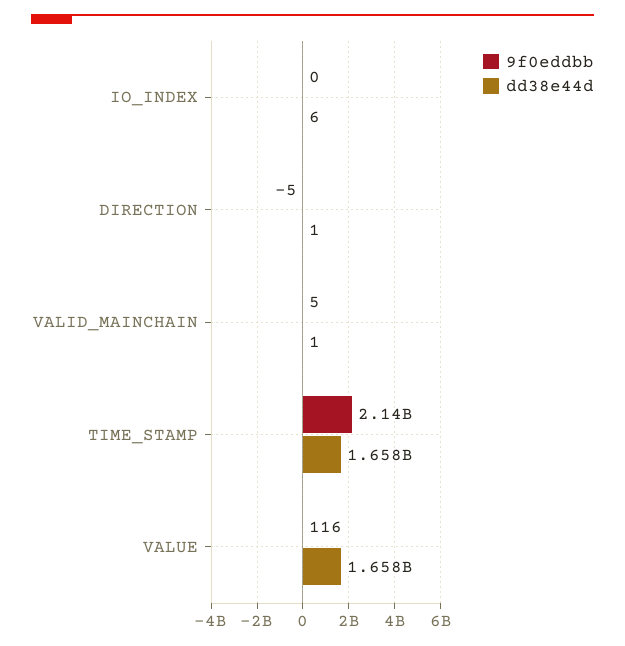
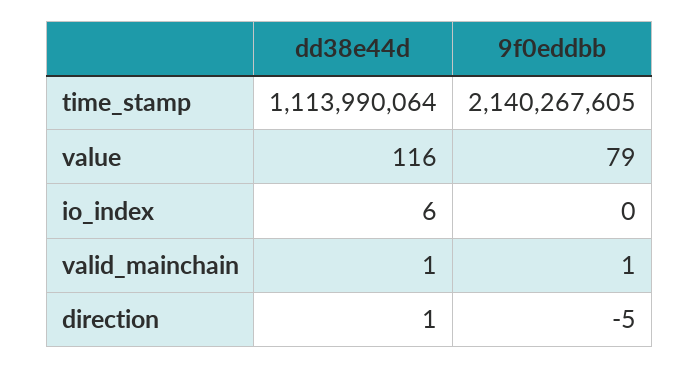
  {
    "9f0eddbb": {
      "IO_INDEX": 0,
      "DIRECTION": -5,
-     "VALID_MAINCHAIN": 5,
+     "VALID_MAINCHAIN": 1,
      "TIME_STAMP": 2140267605,
-     "VALUE": 116
+     "VALUE": 79
    },
    "dd38e44d": {
      "IO_INDEX": 6,
      "DIRECTION": 1,
      "VALID_MAINCHAIN": 1,
-     "TIME_STAMP": 1658000000,
+     "TIME_STAMP": 1113990064,
-     "VALUE": 1658000000
+     "VALUE": 116
    }
  }

